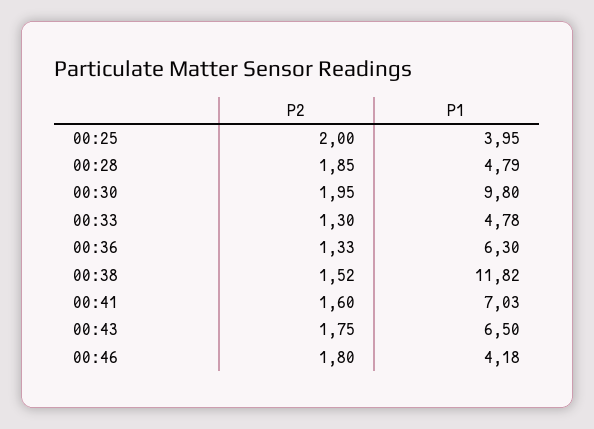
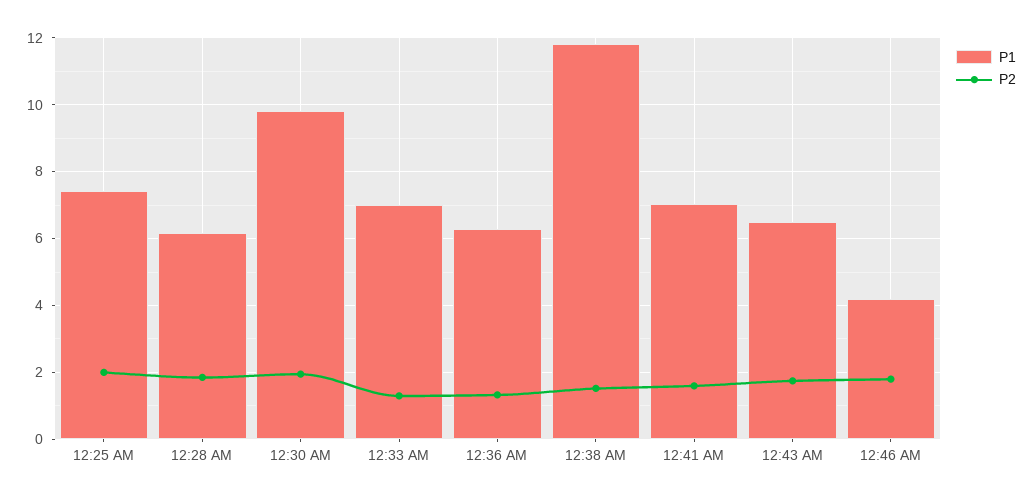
  {
    "P2": {
      "00:25": 2,
      "00:28": 1.85,
      "00:30": 1.95,
      "00:33": 1.3,
      "00:36": 1.33,
      "00:38": 1.52,
      "00:41": 1.6,
      "00:43": 1.75,
      "00:46": 1.8
    },
    "P1": {
-     "00:25": 3.95,
+     "00:25": 7.4,
-     "00:28": 4.79,
+     "00:28": 6.2,
      "00:30": 9.8,
-     "00:33": 4.78,
+     "00:33": 7,
      "00:36": 6.3,
      "00:38": 11.82,
      "00:41": 7.03,
      "00:43": 6.5,
      "00:46": 4.18
    }
  }

